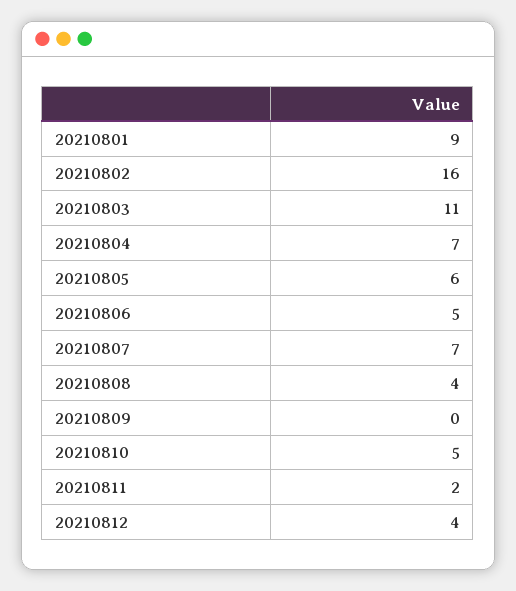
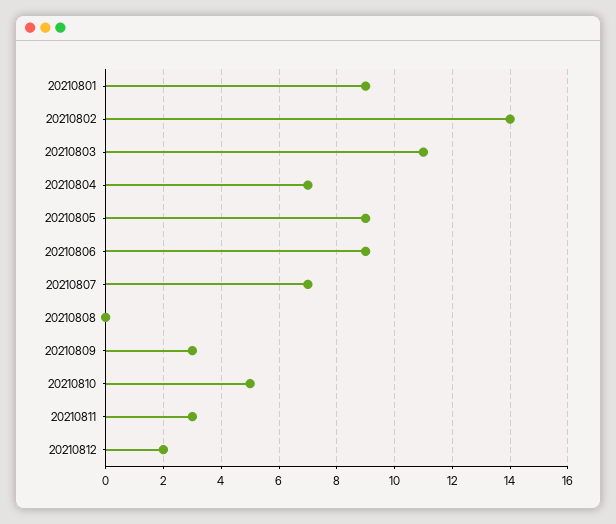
  {
    "20210801": 9,
-   "20210802": 16,
+   "20210802": 14,
    "20210803": 11,
    "20210804": 7,
-   "20210805": 6,
+   "20210805": 9,
-   "20210806": 5,
+   "20210806": 9,
    "20210807": 7,
-   "20210808": 4,
+   "20210808": 0,
-   "20210809": 0,
+   "20210809": 3,
    "20210810": 5,
-   "20210811": 2,
+   "20210811": 3,
-   "20210812": 4
+   "20210812": 2
  }

